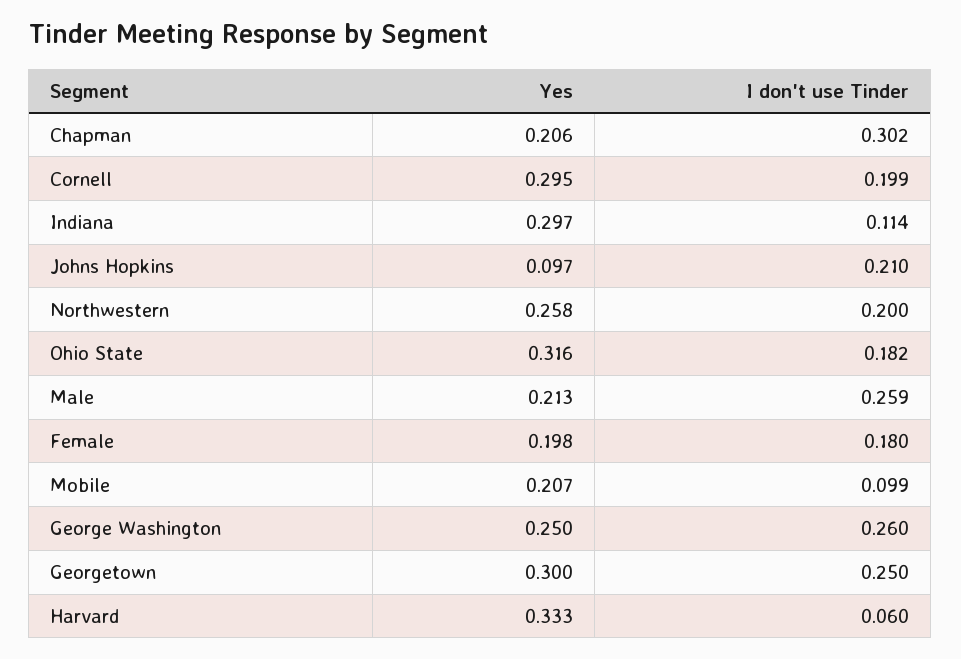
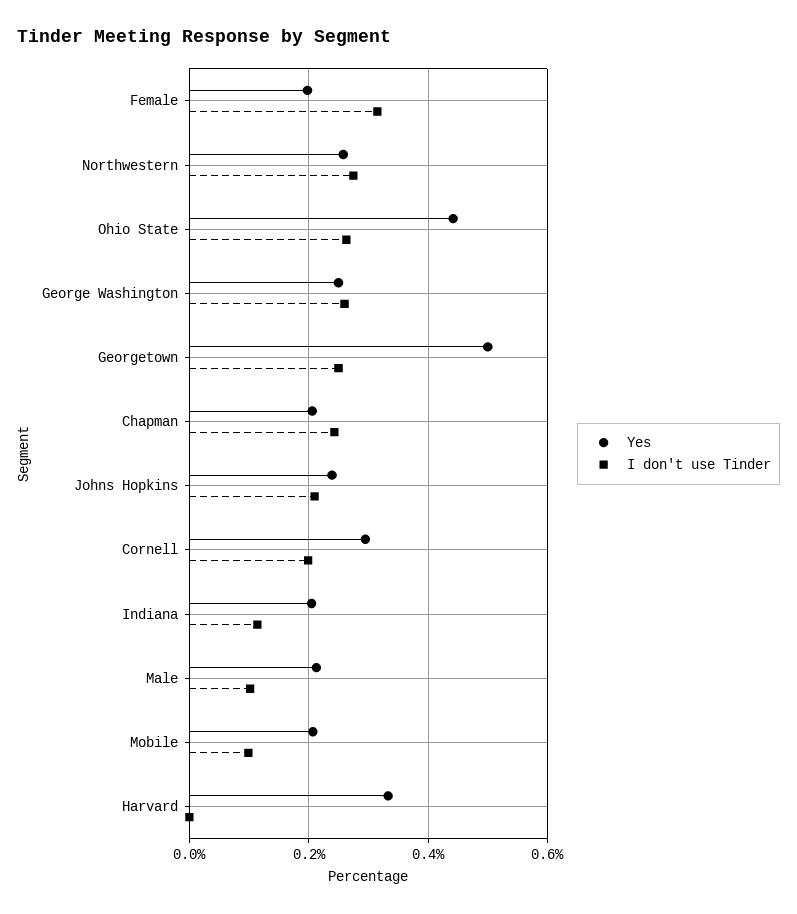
  {
    "Yes": {
      "Chapman": 0.206,
      "Cornell": 0.295,
-     "Indiana": 0.297,
+     "Indiana": 0.2,
-     "Johns Hopkins": 0.097,
+     "Johns Hopkins": 0.24,
      "Northwestern": 0.258,
-     "Ohio State": 0.316,
+     "Ohio State": 0.44,
      "Male": 0.213,
      "Female": 0.198,
      "Mobile": 0.207,
      "George Washington": 0.25,
-     "Georgetown": 0.3,
+     "Georgetown": 0.5,
      "Harvard": 0.333
    },
    "I don't use Tinder": {
-     "Chapman": 0.302,
+     "Chapman": 0.24,
      "Cornell": 0.199,
      "Indiana": 0.114,
      "Johns Hopkins": 0.21,
-     "Northwestern": 0.2,
+     "Northwestern": 0.28,
-     "Ohio State": 0.182,
+     "Ohio State": 0.26,
-     "Male": 0.259,
+     "Male": 0.1,
-     "Female": 0.18,
+     "Female": 0.32,
      "Mobile": 0.099,
      "George Washington": 0.26,
      "Georgetown": 0.25,
-     "Harvard": 0.06
+     "Harvard": 0
    }
  }

